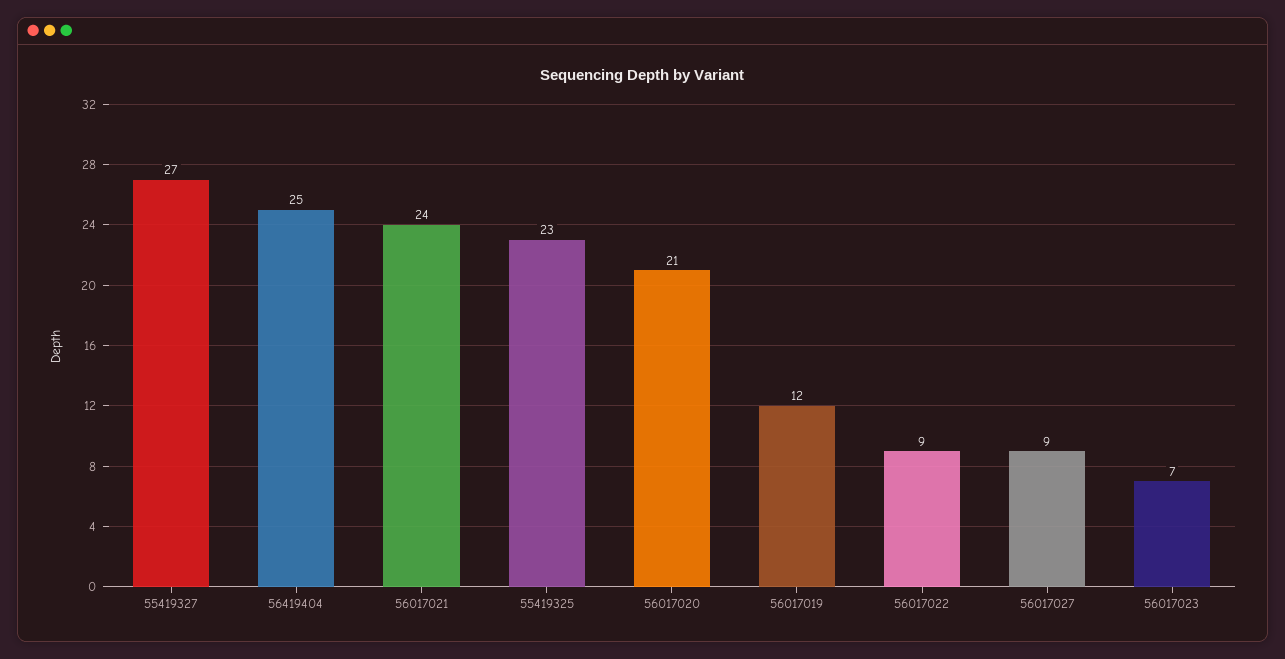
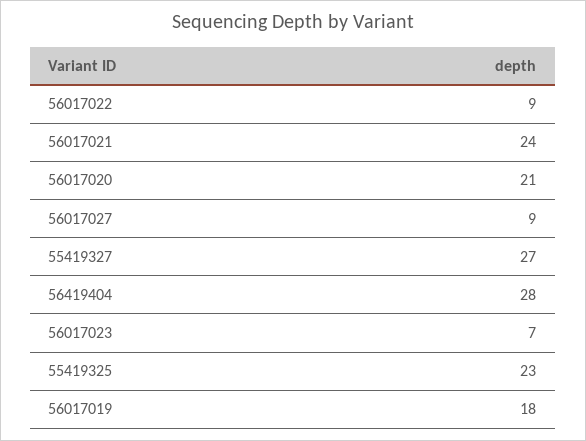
  {
    "55419327": 27,
-   "56419404": 25,
+   "56419404": 28,
    "56017021": 24,
    "55419325": 23,
    "56017020": 21,
-   "56017019": 12,
+   "56017019": 18,
    "56017022": 9,
    "56017027": 9,
    "56017023": 7
  }

